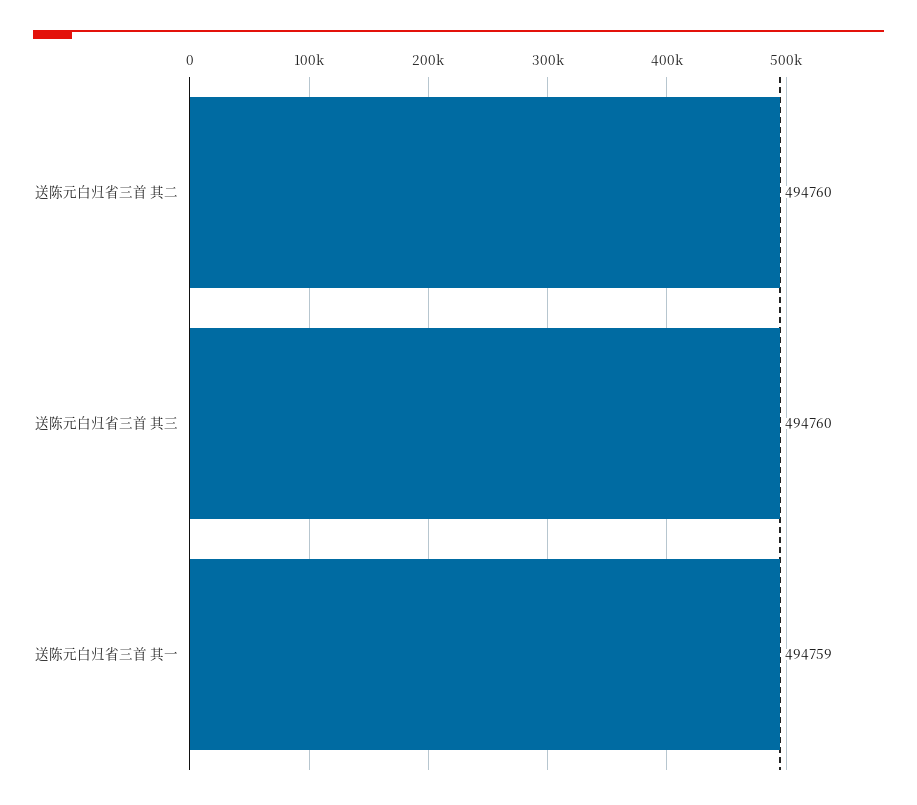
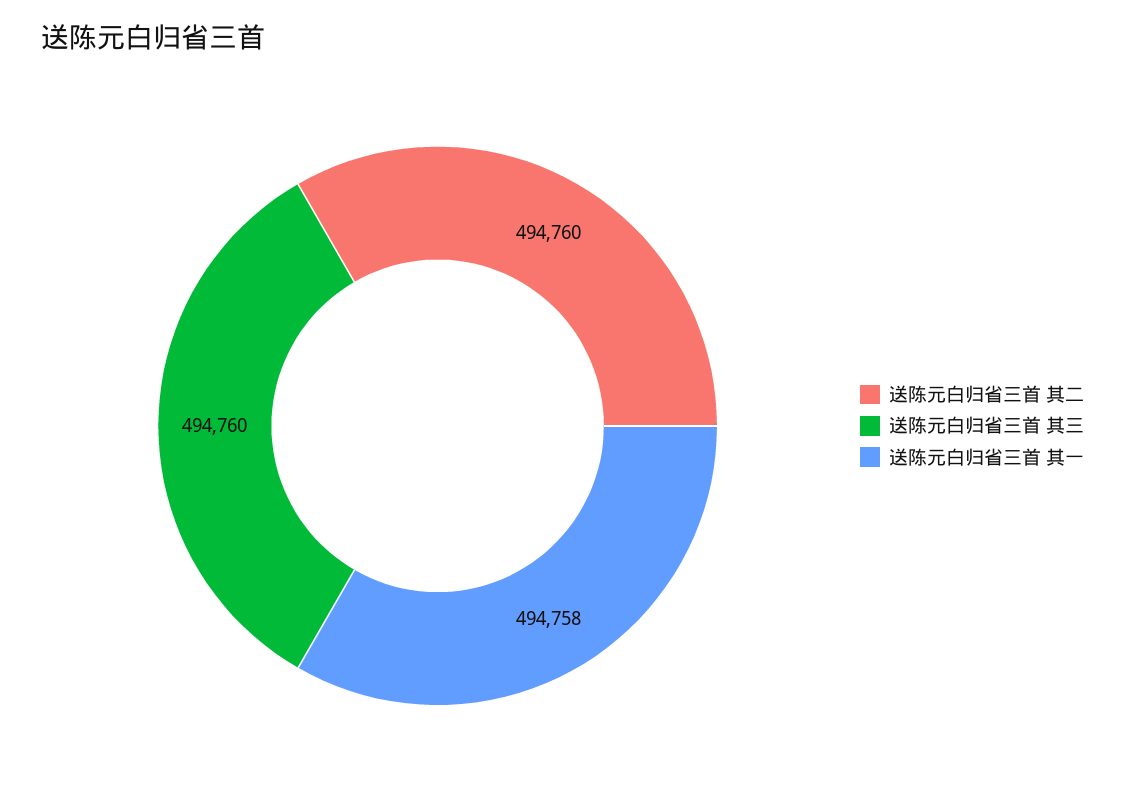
  {
    "送陈元白归省三首 其二": 494760,
    "送陈元白归省三首 其三": 494760,
-   "送陈元白归省三首 其一": 494759
+   "送陈元白归省三首 其一": 494758
  }

